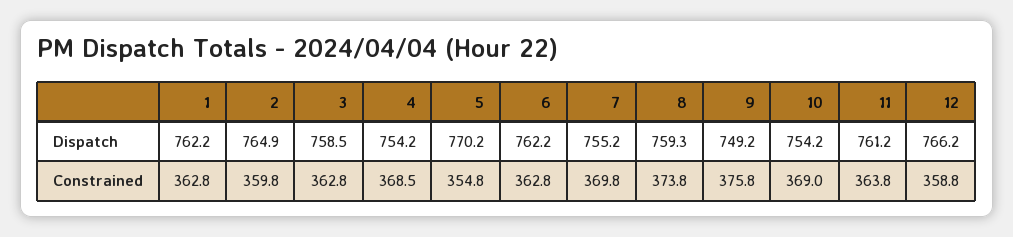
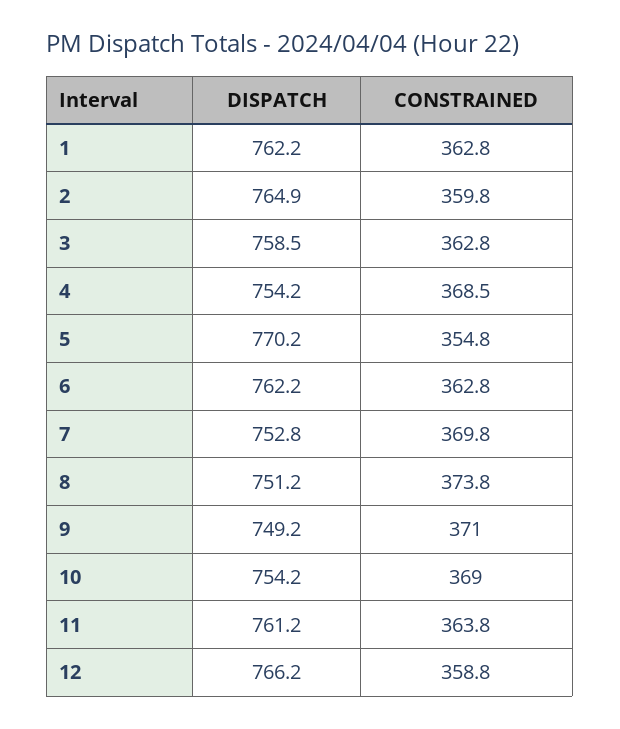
  {
    "1": {
      "Dispatch": 762.2,
      "Constrained": 362.8
    },
    "2": {
      "Dispatch": 764.9,
      "Constrained": 359.8
    },
    "3": {
      "Dispatch": 758.5,
      "Constrained": 362.8
    },
    "4": {
      "Dispatch": 754.2,
      "Constrained": 368.5
    },
    "5": {
      "Dispatch": 770.2,
      "Constrained": 354.8
    },
    "6": {
      "Dispatch": 762.2,
      "Constrained": 362.8
    },
    "7": {
-     "Dispatch": 755.2,
+     "Dispatch": 752.8,
      "Constrained": 369.8
    },
    "8": {
-     "Dispatch": 759.3,
+     "Dispatch": 751.2,
      "Constrained": 373.8
    },
    "9": {
      "Dispatch": 749.2,
-     "Constrained": 375.8
+     "Constrained": 371
    },
    "10": {
      "Dispatch": 754.2,
      "Constrained": 369
    },
    "11": {
      "Dispatch": 761.2,
      "Constrained": 363.8
    },
    "12": {
      "Dispatch": 766.2,
      "Constrained": 358.8
    }
  }

